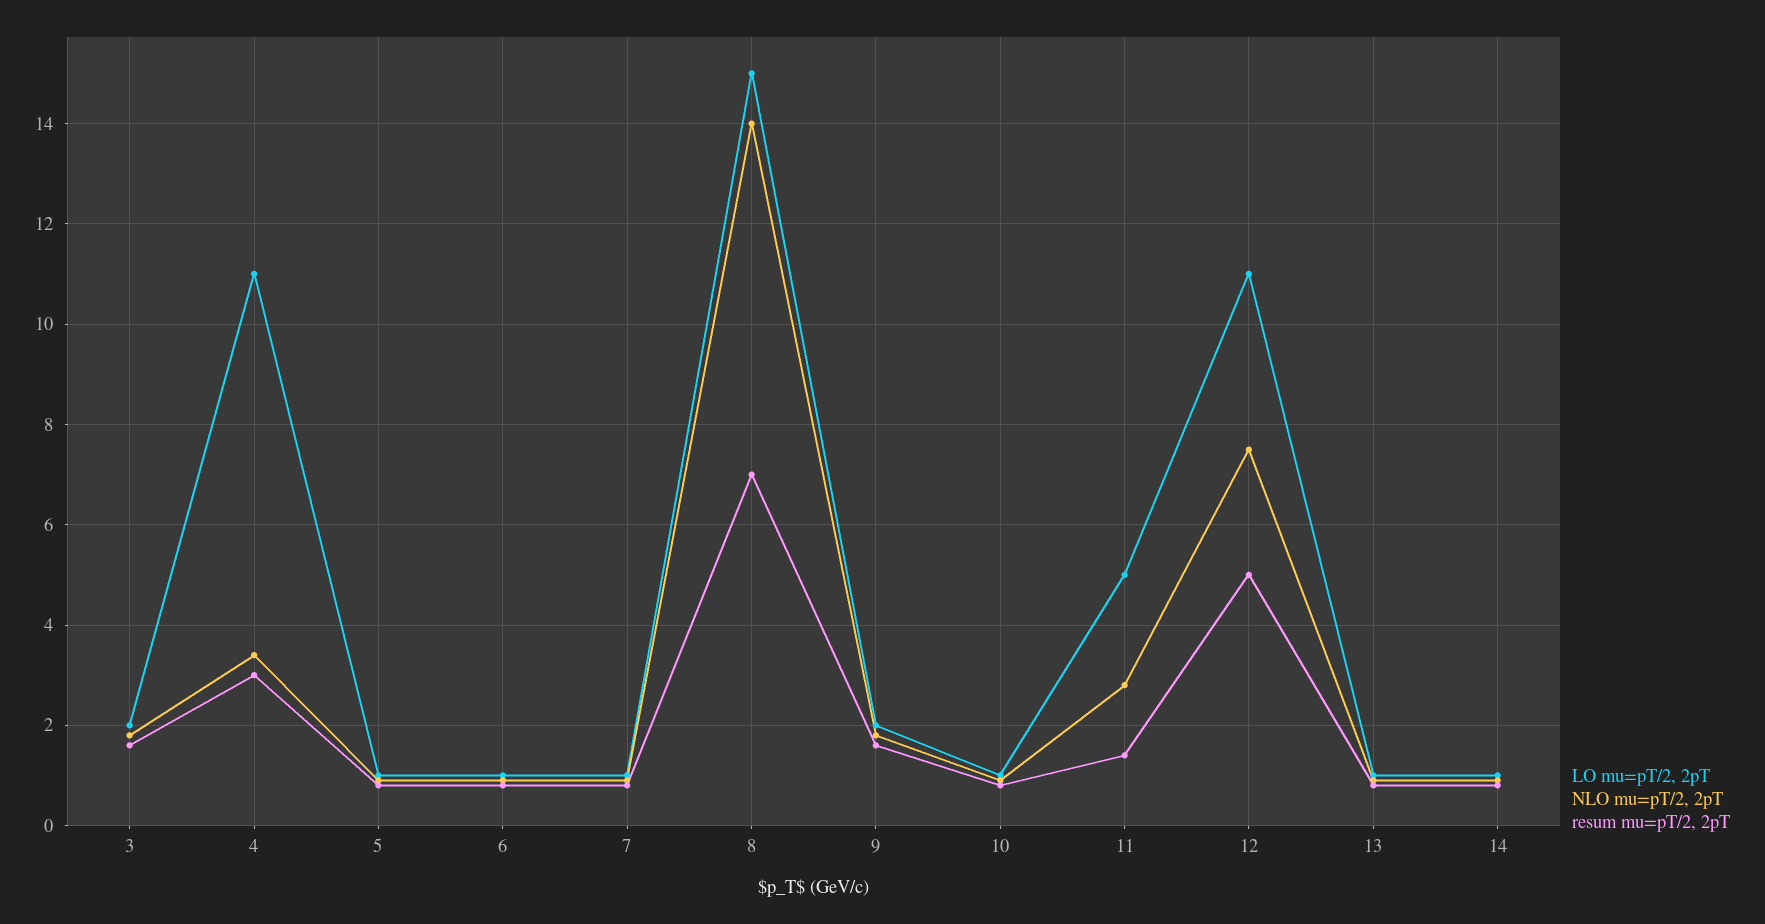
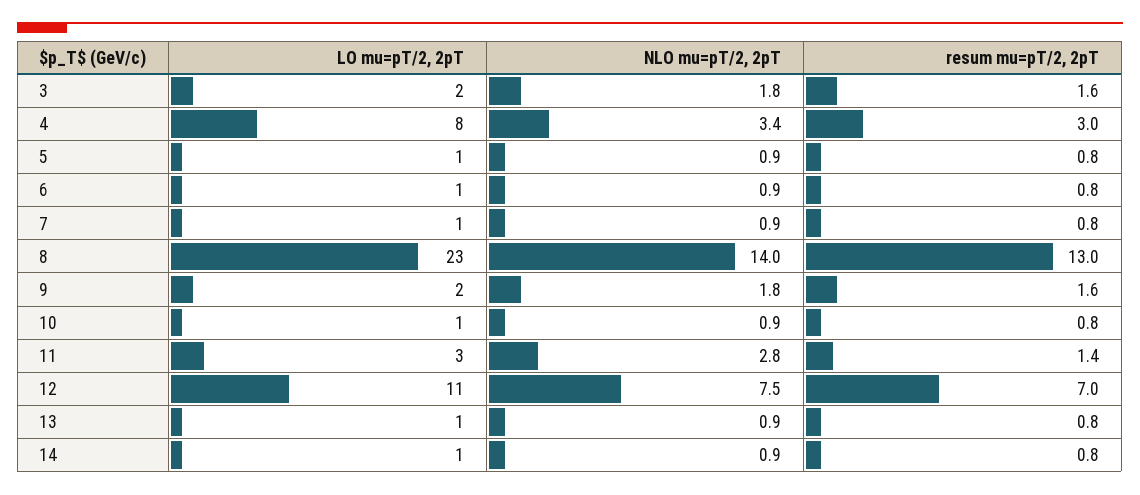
  {
    "LO mu=pT/2, 2pT": {
      "3": 2,
-     "4": 11,
+     "4": 8,
      "5": 1,
      "6": 1,
      "7": 1,
-     "8": 15,
+     "8": 23,
      "9": 2,
      "10": 1,
-     "11": 5,
+     "11": 3,
      "12": 11,
      "13": 1,
      "14": 1
    },
    "NLO mu=pT/2, 2pT": {
      "3": 1.8,
      "4": 3.4,
      "5": 0.9,
      "6": 0.9,
      "7": 0.9,
      "8": 14,
      "9": 1.8,
      "10": 0.9,
      "11": 2.8,
      "12": 7.5,
      "13": 0.9,
      "14": 0.9
    },
    "resum mu=pT/2, 2pT": {
      "3": 1.6,
      "4": 3,
      "5": 0.8,
      "6": 0.8,
      "7": 0.8,
-     "8": 7,
+     "8": 13,
      "9": 1.6,
      "10": 0.8,
      "11": 1.4,
-     "12": 5,
+     "12": 7,
      "13": 0.8,
      "14": 0.8
    }
  }

